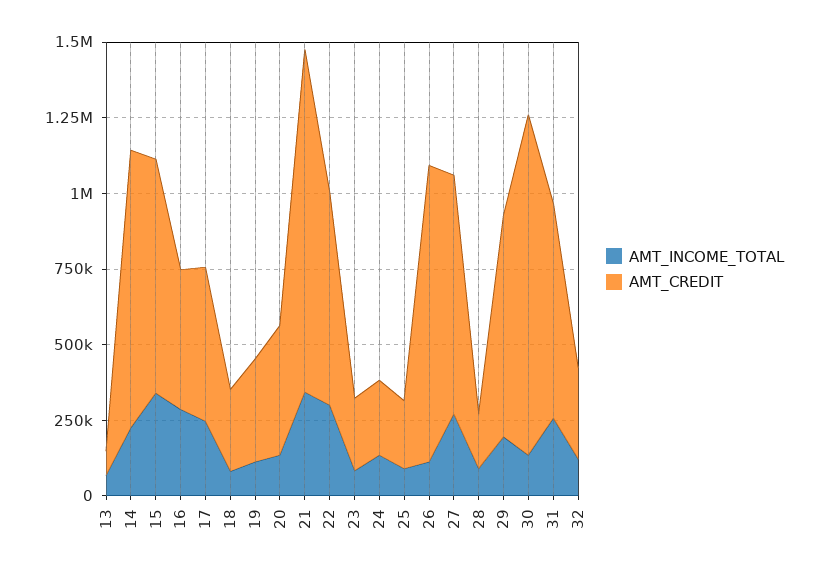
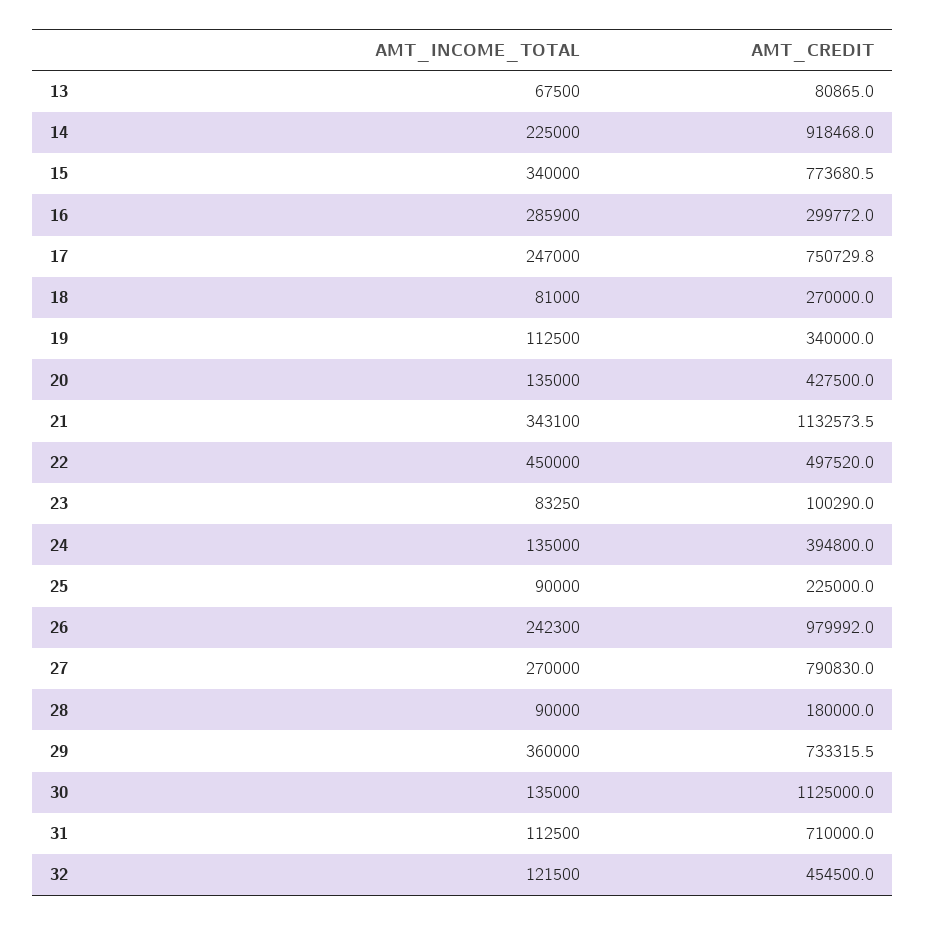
  {
    "AMT_INCOME_TOTAL": {
      "13": 67500,
      "14": 225000,
      "15": 340000,
      "16": 285900,
      "17": 247000,
      "18": 81000,
      "19": 112500,
      "20": 135000,
      "21": 343100,
-     "22": 300000,
+     "22": 450000,
      "23": 83250,
      "24": 135000,
      "25": 90000,
-     "26": 100000,
+     "26": 242300,
      "27": 270000,
      "28": 90000,
-     "29": 200000,
+     "29": 360000,
      "30": 135000,
-     "31": 250000,
+     "31": 112500,
      "32": 121500
    },
    "AMT_CREDIT": {
      "13": 80865,
      "14": 918468,
      "15": 773680.5,
-     "16": 450000,
+     "16": 299772,
-     "17": 500000,
+     "17": 750729.8,
      "18": 270000,
      "19": 340000,
      "20": 427500,
      "21": 1132573.5,
-     "22": 700000,
+     "22": 497520,
-     "23": 250000,
+     "23": 100290,
-     "24": 250000,
+     "24": 394800,
      "25": 225000,
      "26": 979992,
      "27": 790830,
      "28": 180000,
      "29": 733315.5,
      "30": 1125000,
      "31": 710000,
-     "32": 300000
+     "32": 454500
    }
  }

